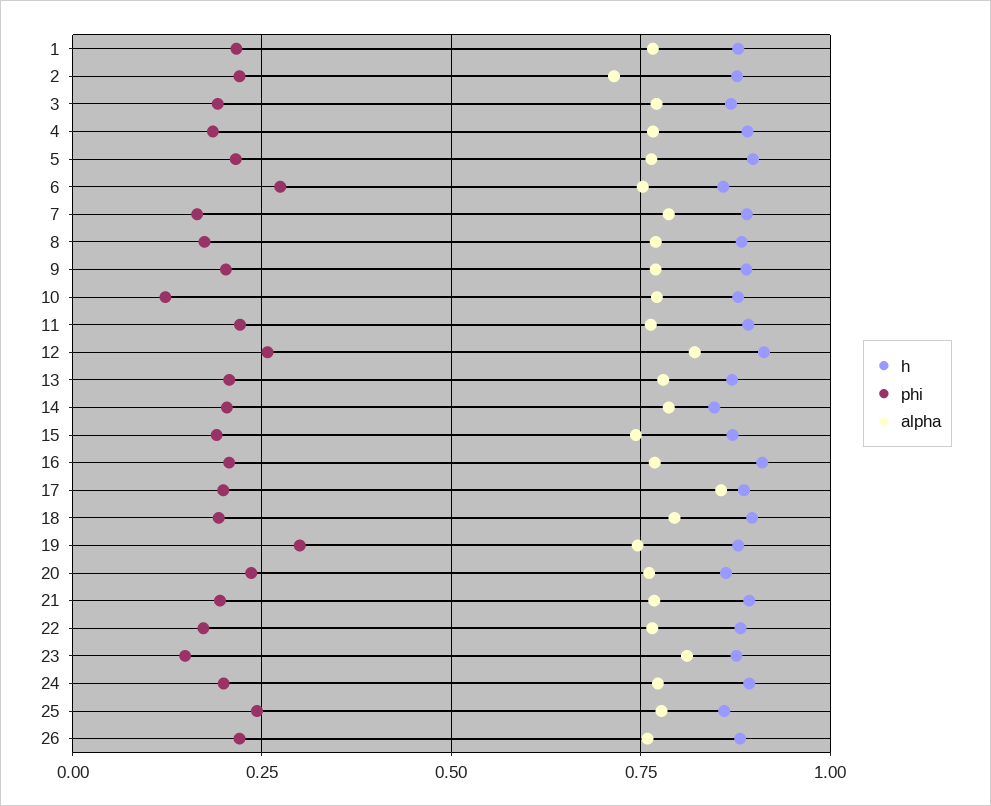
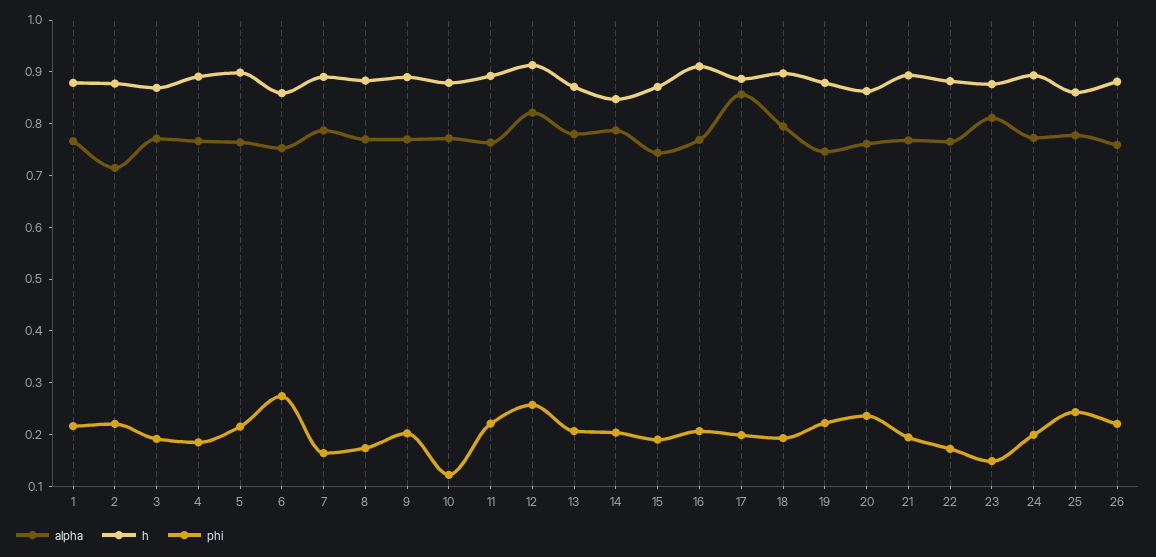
  {
    "h": {
      "1": 0.88,
      "2": 0.88,
      "3": 0.86,
      "4": 0.9,
      "5": 0.9,
      "6": 0.86,
      "7": 0.9,
      "8": 0.88,
      "9": 0.88,
      "10": 0.88,
      "11": 0.9,
      "12": 0.92,
      "13": 0.88,
      "14": 0.84,
      "15": 0.88,
      "16": 0.92,
      "17": 0.88,
      "18": 0.9,
      "19": 0.88,
      "20": 0.86,
      "21": 0.9,
      "22": 0.88,
      "23": 0.88,
      "24": 0.9,
      "25": 0.86,
      "26": 0.88
    },
    "phi": {
      "1": 0.22,
      "2": 0.22,
      "3": 0.2,
      "4": 0.18,
      "5": 0.22,
      "6": 0.28,
      "7": 0.16,
      "8": 0.18,
      "9": 0.2,
      "10": 0.12,
      "11": 0.22,
      "12": 0.26,
      "13": 0.2,
      "14": 0.2,
      "15": 0.2,
      "16": 0.2,
      "17": 0.2,
      "18": 0.2,
-     "19": 0.3,
+     "19": 0.22,
      "20": 0.24,
      "21": 0.2,
      "22": 0.18,
      "23": 0.14,
      "24": 0.2,
      "25": 0.24,
      "26": 0.22
    },
    "alpha": {
      "1": 0.76,
      "2": 0.72,
      "3": 0.78,
      "4": 0.76,
      "5": 0.76,
      "6": 0.76,
      "7": 0.78,
      "8": 0.76,
      "9": 0.76,
      "10": 0.78,
      "11": 0.76,
      "12": 0.82,
      "13": 0.78,
      "14": 0.78,
      "15": 0.74,
      "16": 0.76,
      "17": 0.86,
      "18": 0.8,
      "19": 0.74,
      "20": 0.76,
      "21": 0.76,
      "22": 0.76,
      "23": 0.82,
      "24": 0.78,
      "25": 0.78,
      "26": 0.76
    }
  }

